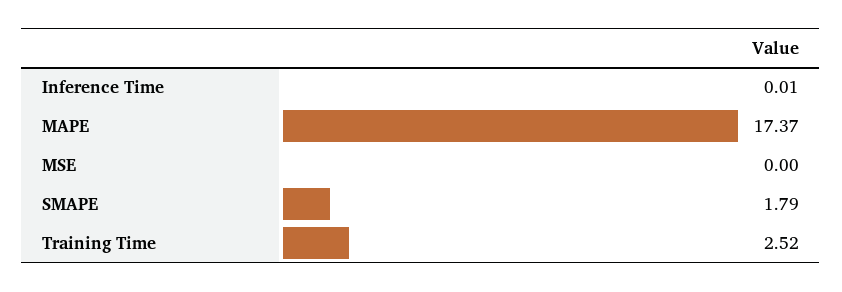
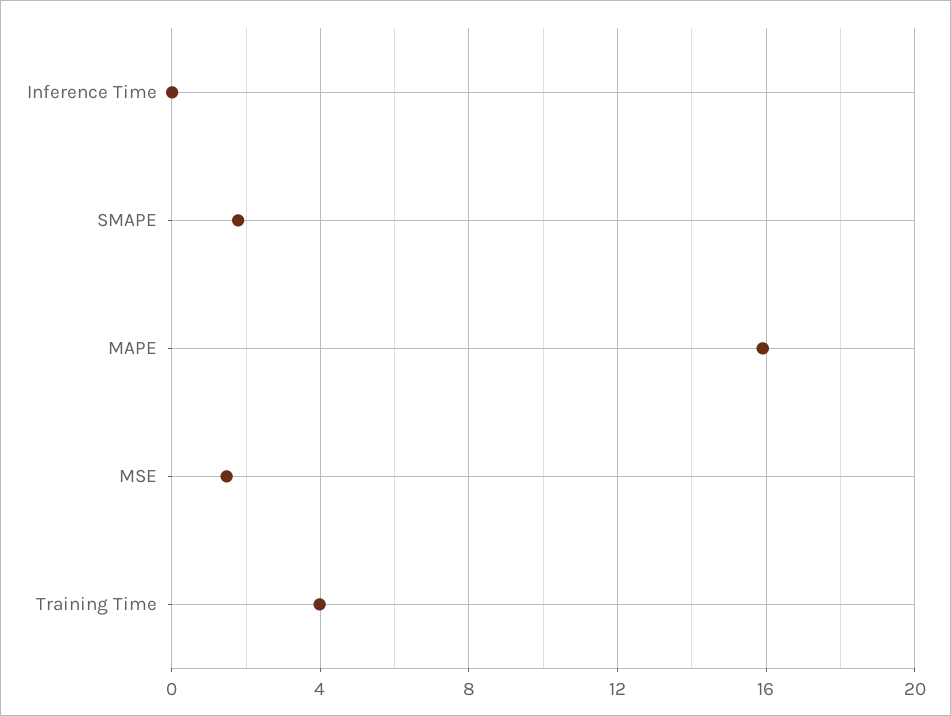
  {
    "Inference Time": 0.01,
-   "MAPE": 17.37,
+   "MAPE": 16,
-   "MSE": 0,
+   "MSE": 1.5,
    "SMAPE": 1.79,
-   "Training Time": 2.52
+   "Training Time": 4
  }

